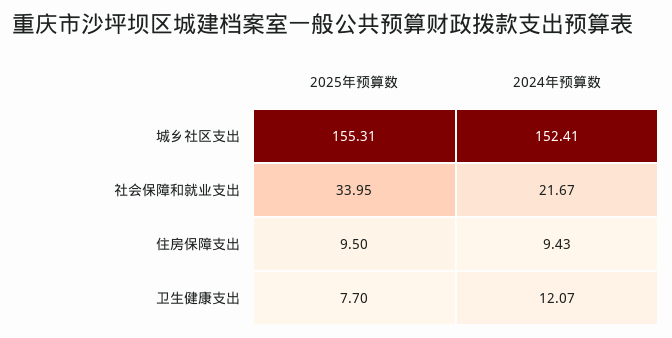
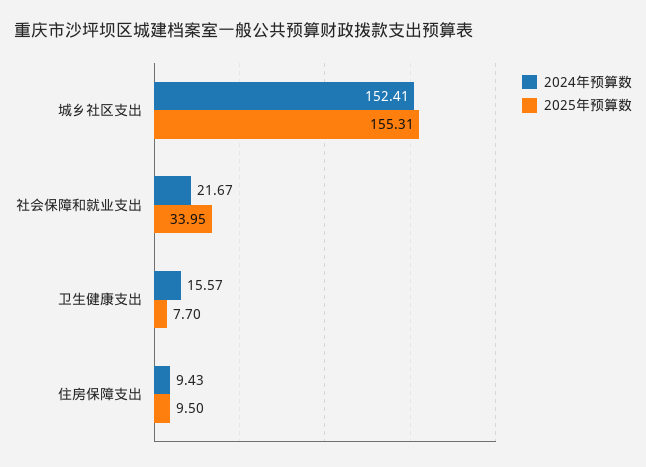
  {
    "2025年预算数": {
      "城乡社区支出": 155.31,
      "社会保障和就业支出": 33.95,
      "住房保障支出": 9.5,
      "卫生健康支出": 7.7
    },
    "2024年预算数": {
      "城乡社区支出": 152.41,
      "社会保障和就业支出": 21.67,
      "住房保障支出": 9.43,
-     "卫生健康支出": 12.07
+     "卫生健康支出": 15.57
    }
  }

